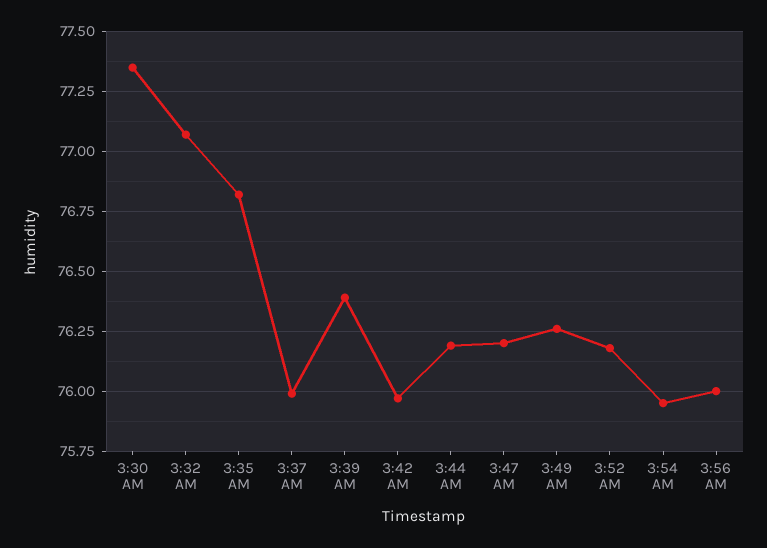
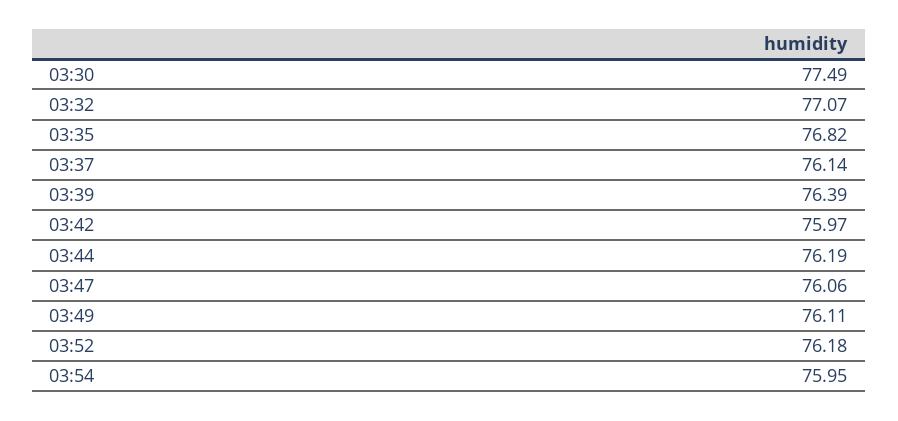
  {
-   "3:30 AM": 77.35,
+   "3:30 AM": 77.49,
    "3:32 AM": 77.07,
    "3:35 AM": 76.82,
-   "3:37 AM": 76,
+   "3:37 AM": 76.14,
    "3:39 AM": 76.39,
    "3:42 AM": 75.97,
    "3:44 AM": 76.19,
-   "3:47 AM": 76.2,
+   "3:47 AM": 76.06,
-   "3:49 AM": 76.25,
+   "3:49 AM": 76.11,
    "3:52 AM": 76.18,
-   "3:54 AM": 75.95,
+   "3:54 AM": 75.95
-   "3:56 AM": 76
  }

